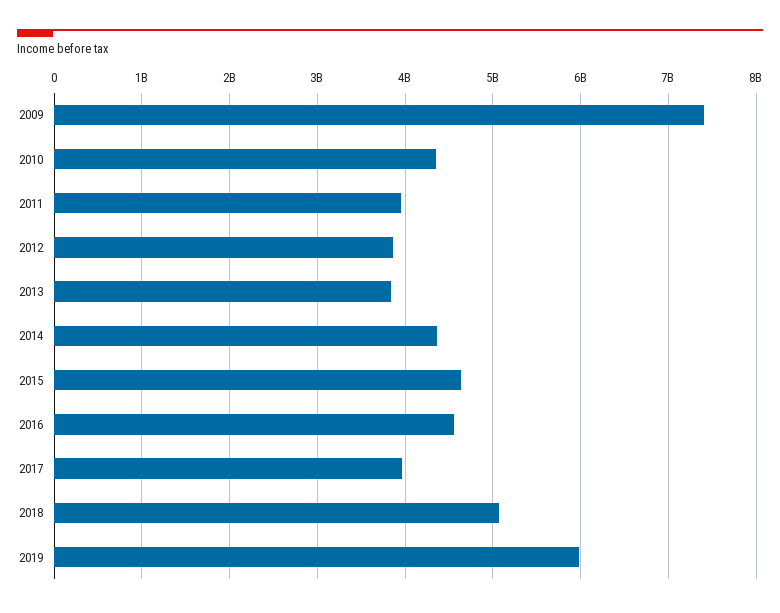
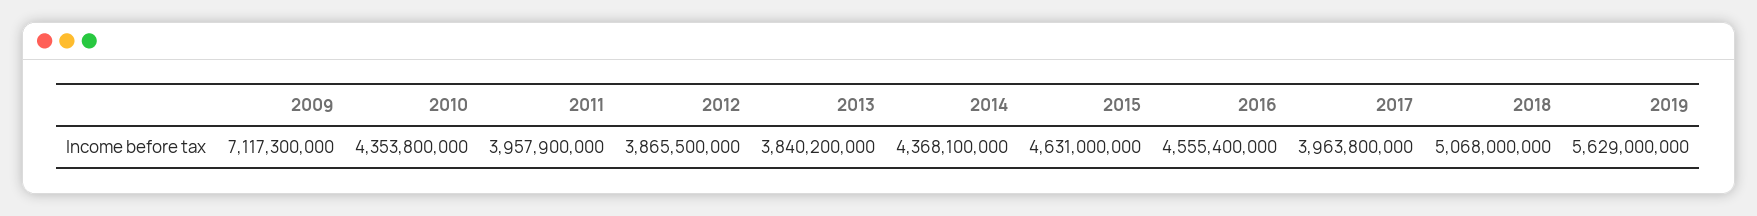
  {
-   "2009": 7400000000,
+   "2009": 7117300000,
    "2010": 4353800000,
    "2011": 3957900000,
    "2012": 3865500000,
    "2013": 3840200000,
    "2014": 4368100000,
    "2015": 4631000000,
    "2016": 4555400000,
    "2017": 3963800000,
    "2018": 5068000000,
-   "2019": 6000000000
+   "2019": 5629000000
  }

